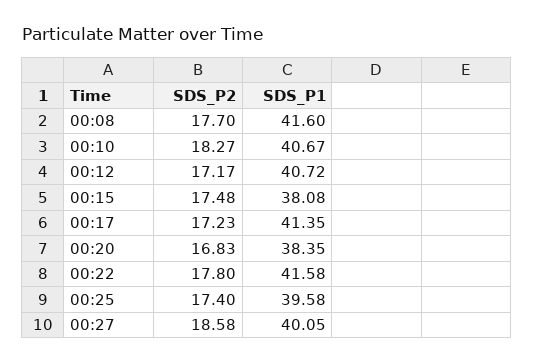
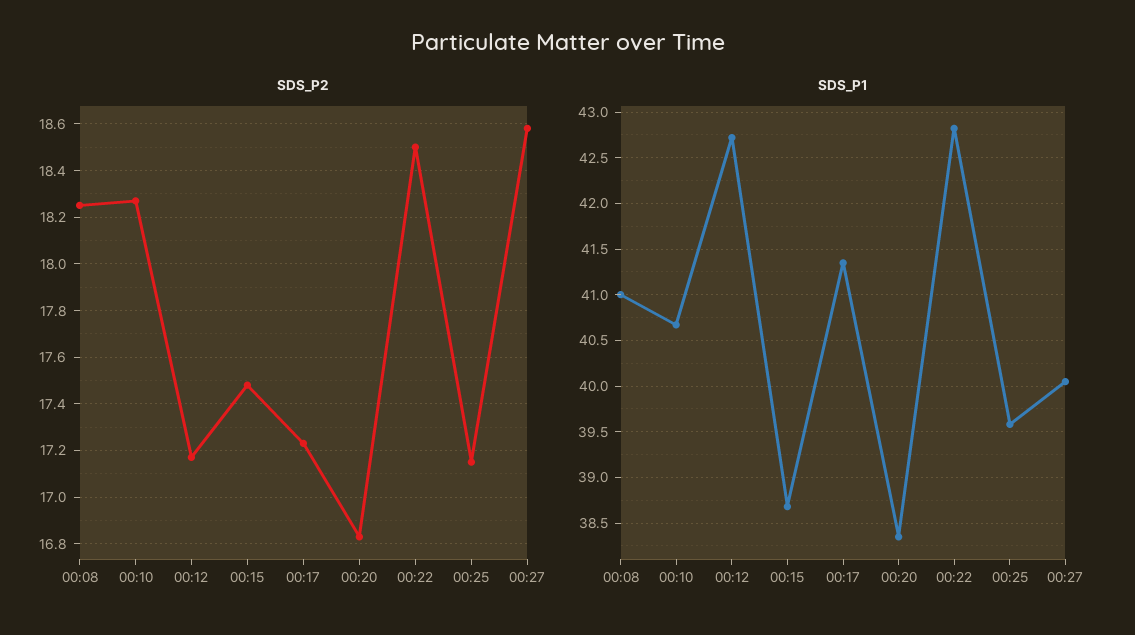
  {
    "SDS_P2": {
-     "00:08": 17.7,
+     "00:08": 18.25,
      "00:10": 18.27,
      "00:12": 17.17,
      "00:15": 17.48,
      "00:17": 17.23,
      "00:20": 16.83,
-     "00:22": 17.8,
+     "00:22": 18.5,
-     "00:25": 17.4,
+     "00:25": 17.15,
      "00:27": 18.58
    },
    "SDS_P1": {
-     "00:08": 41.6,
+     "00:08": 41,
      "00:10": 40.67,
-     "00:12": 40.72,
+     "00:12": 42.7,
-     "00:15": 38.08,
+     "00:15": 38.7,
      "00:17": 41.35,
      "00:20": 38.35,
-     "00:22": 41.58,
+     "00:22": 42.8,
      "00:25": 39.58,
      "00:27": 40.05
    }
  }

